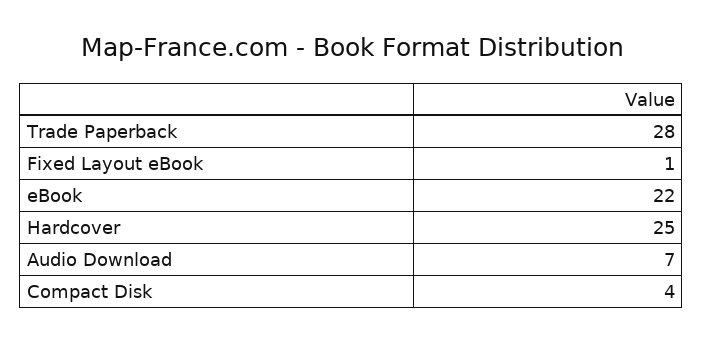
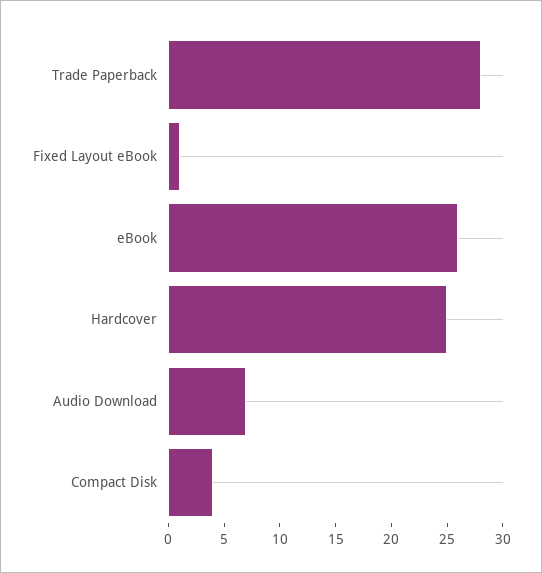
  {
    "Trade Paperback": 28,
    "Fixed Layout eBook": 1,
-   "eBook": 22,
+   "eBook": 26,
    "Hardcover": 25,
    "Audio Download": 7,
    "Compact Disk": 4
  }

